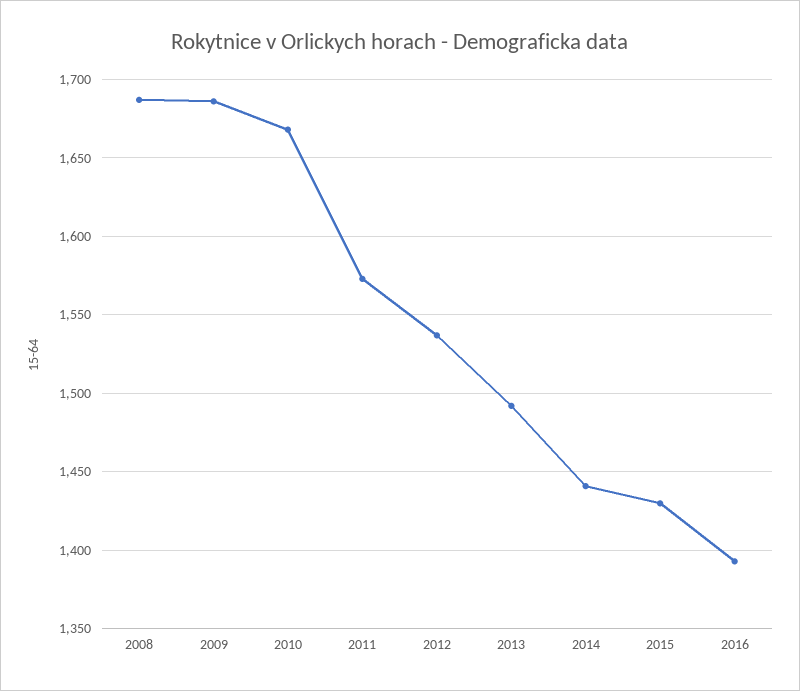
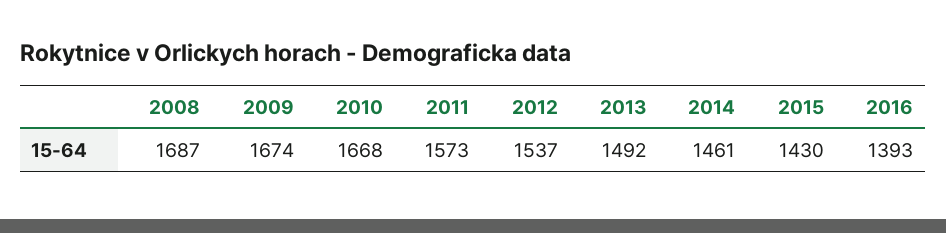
  {
    "2008": 1687,
-   "2009": 1685,
+   "2009": 1674,
    "2010": 1668,
    "2011": 1573,
    "2012": 1537,
    "2013": 1492,
-   "2014": 1440,
+   "2014": 1461,
    "2015": 1430,
    "2016": 1393
  }

